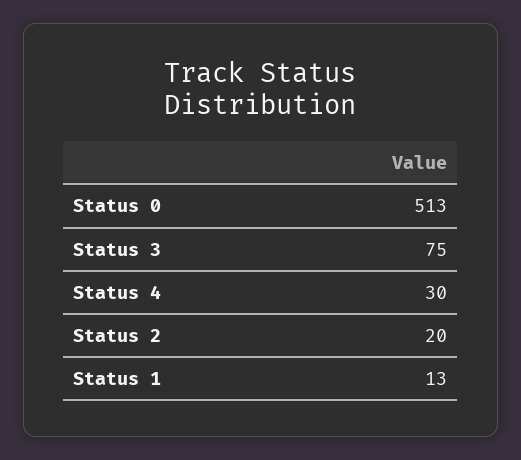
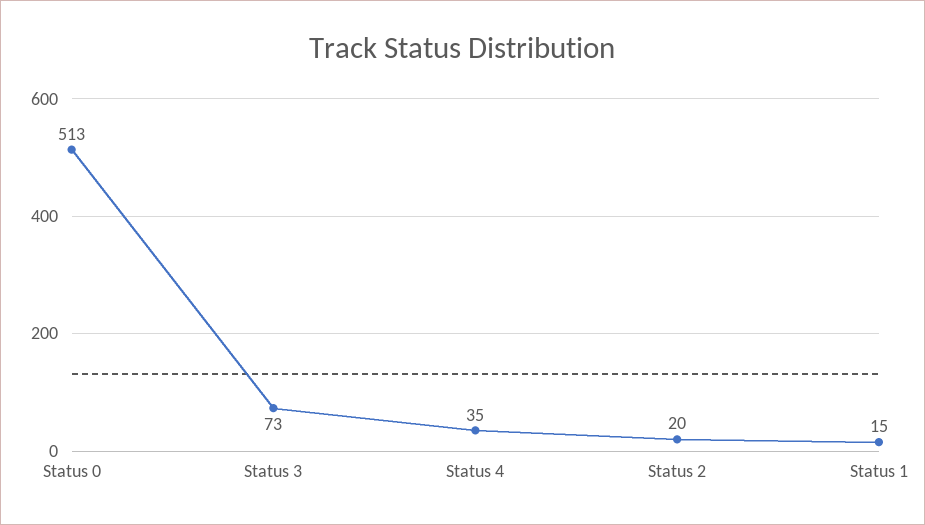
  {
    "Status 0": 513,
-   "Status 3": 75,
+   "Status 3": 73,
-   "Status 4": 30,
+   "Status 4": 35,
    "Status 2": 20,
-   "Status 1": 13
+   "Status 1": 15
  }

